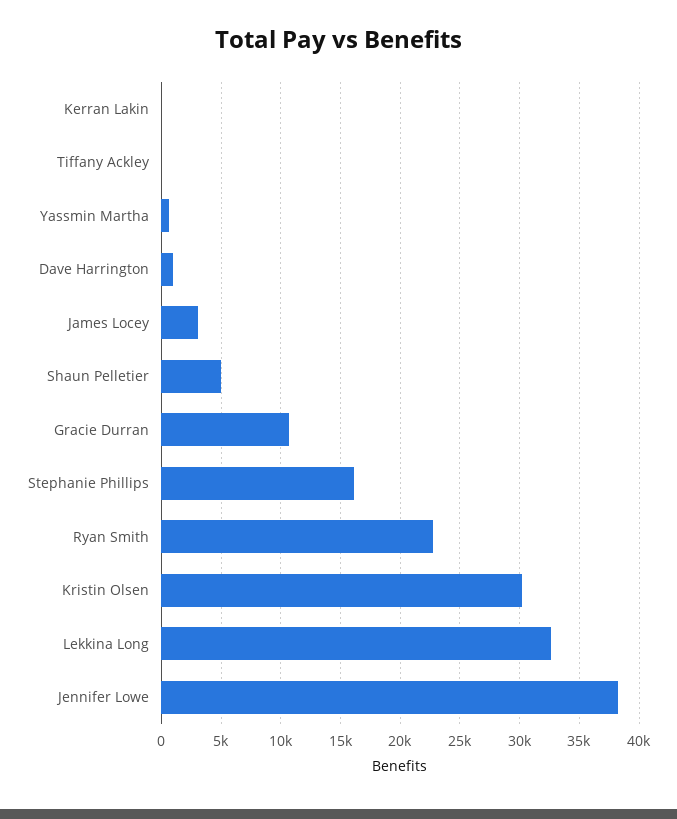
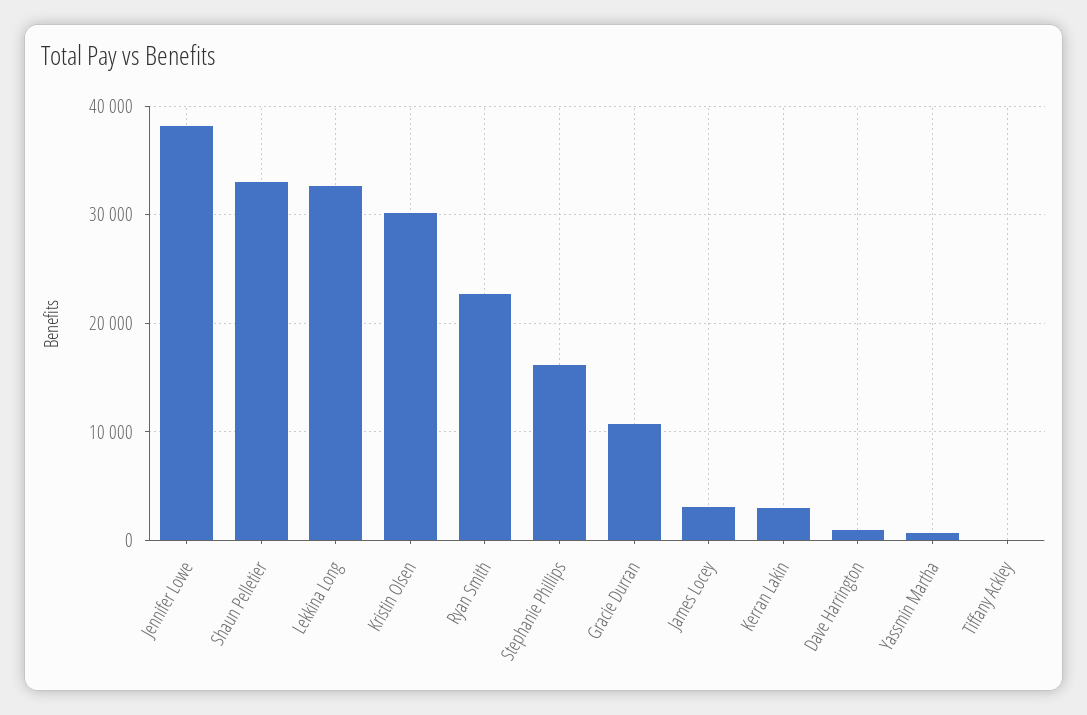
  {
-   "Kerran Lakin": 0,
+   "Kerran Lakin": 3000,
    "Tiffany Ackley": 0,
    "Yassmin Martha": 1000,
    "Dave Harrington": 1000,
    "James Locey": 3000,
-   "Shaun Pelletier": 5000,
+   "Shaun Pelletier": 33000,
    "Gracie Durran": 11000,
    "Stephanie Phillips": 16000,
    "Ryan Smith": 23000,
    "Kristin Olsen": 30000,
    "Lekkina Long": 33000,
    "Jennifer Lowe": 38000
  }

